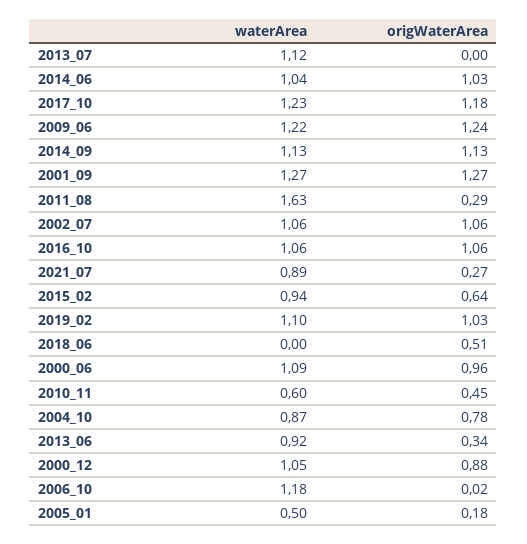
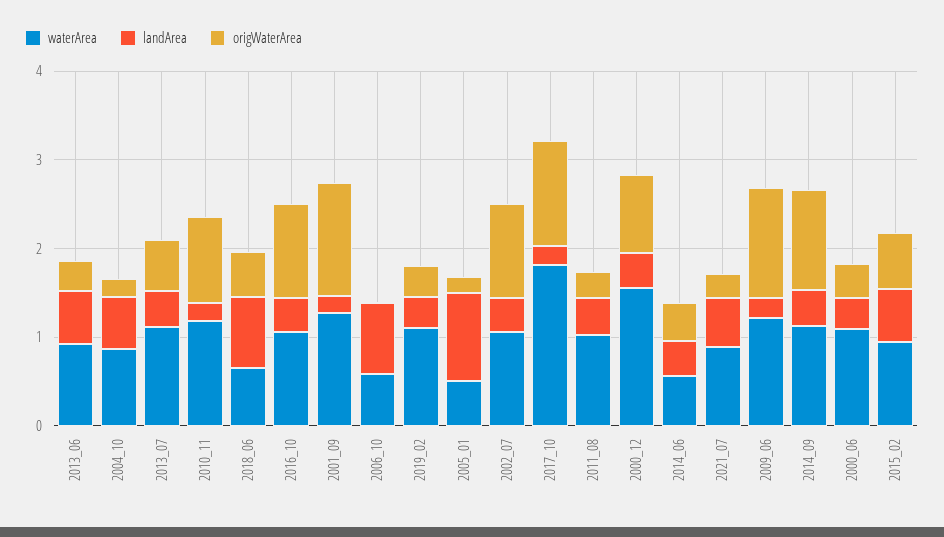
  {
    "waterArea": {
      "2013_07": 1.12,
-     "2014_06": 1.04,
+     "2014_06": 0.6,
-     "2017_10": 1.23,
+     "2017_10": 1.8,
      "2009_06": 1.22,
      "2014_09": 1.13,
      "2001_09": 1.27,
-     "2011_08": 1.63,
+     "2011_08": 1,
      "2002_07": 1.06,
      "2016_10": 1.06,
      "2021_07": 0.89,
      "2015_02": 0.94,
      "2019_02": 1.1,
-     "2018_06": 0,
+     "2018_06": 0.6,
      "2000_06": 1.09,
-     "2010_11": 0.6,
+     "2010_11": 1.2,
      "2004_10": 0.87,
      "2013_06": 0.92,
-     "2000_12": 1.05,
+     "2000_12": 1.6,
-     "2006_10": 1.18,
+     "2006_10": 0.6,
      "2005_01": 0.5
    },
    "origWaterArea": {
-     "2013_07": 0,
+     "2013_07": 0.6,
-     "2014_06": 1.03,
+     "2014_06": 0.4,
      "2017_10": 1.18,
      "2009_06": 1.24,
      "2014_09": 1.13,
      "2001_09": 1.27,
      "2011_08": 0.29,
      "2002_07": 1.06,
      "2016_10": 1.06,
      "2021_07": 0.27,
      "2015_02": 0.64,
-     "2019_02": 1.03,
+     "2019_02": 0.4,
      "2018_06": 0.51,
-     "2000_06": 0.96,
+     "2000_06": 0.4,
-     "2010_11": 0.45,
+     "2010_11": 1,
-     "2004_10": 0.78,
+     "2004_10": 0.2,
      "2013_06": 0.34,
      "2000_12": 0.88,
      "2006_10": 0.02,
      "2005_01": 0.18
-   }
+   },
+   "landArea": {
+     "2013_06": 0.6,
+     "2004_10": 0.6,
+     "2013_07": 0.4,
+     "2010_11": 0.2,
+     "2018_06": 0.8,
+     "2016_10": 0.4,
+     "2001_09": 0.2,
+     "2006_10": 0.8,
+     "2019_02": 0.4,
+     "2005_01": 1,
+     "2002_07": 0.4,
+     "2017_10": 0.2,
+     "2011_08": 0.4,
+     "2000_12": 0.4,
+     "2014_06": 0.4,
+     "2021_07": 0.6,
+     "2009_06": 0.2,
+     "2014_09": 0.4,
+     "2000_06": 0.4,
+     "2015_02": 0.6
+   }
  }

